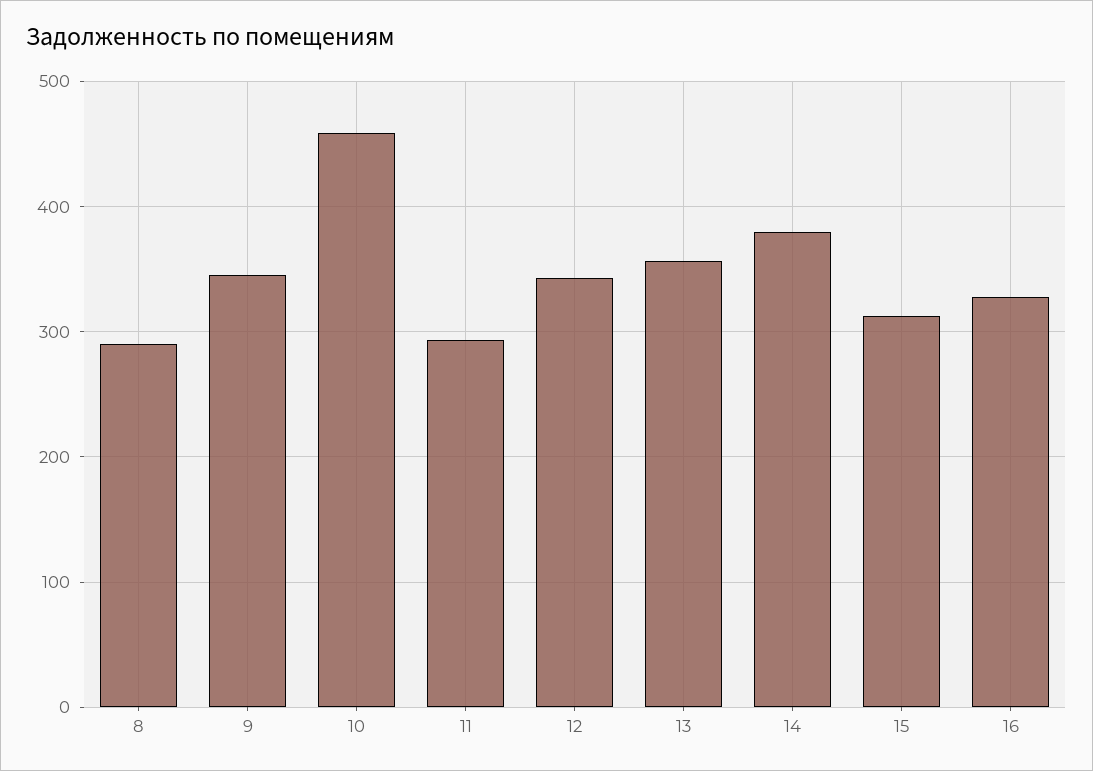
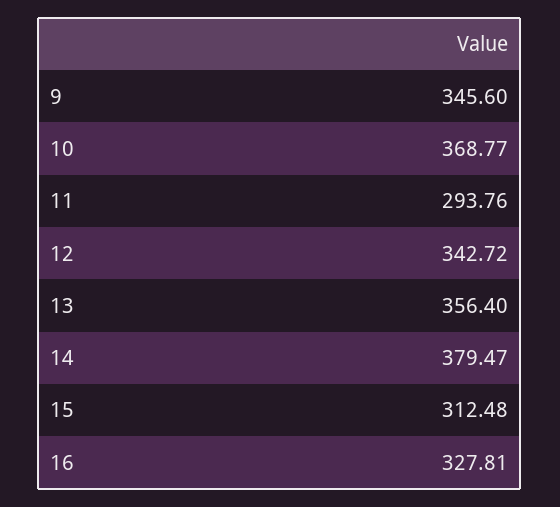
  {
-   "8": 290,
    "9": 345.6,
-   "10": 460,
+   "10": 368.77,
    "11": 293.76,
    "12": 342.72,
    "13": 356.4,
    "14": 379.47,
    "15": 312.48,
    "16": 327.81
  }

